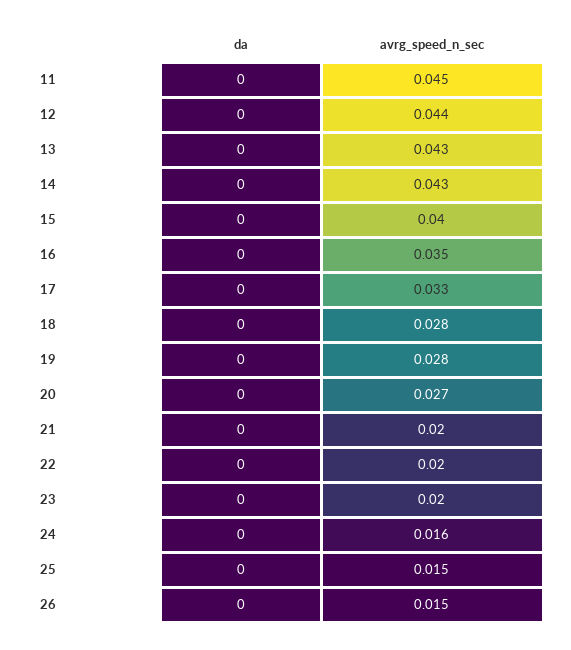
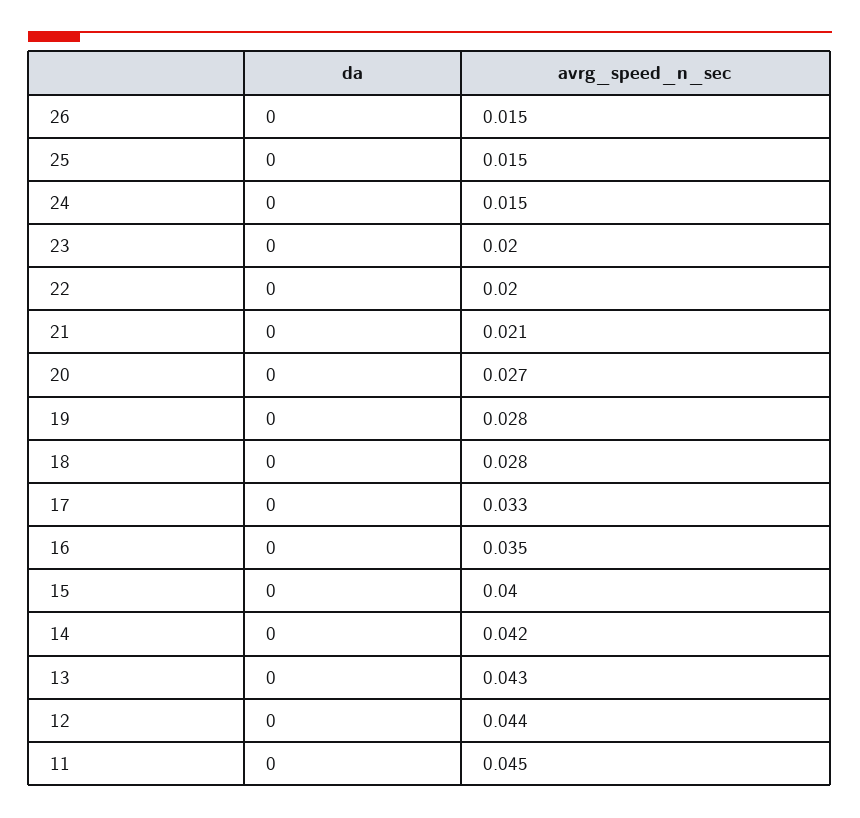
  {
    "da": {
      "11": 0,
      "12": 0,
      "13": 0,
      "14": 0,
      "15": 0,
      "16": 0,
      "17": 0,
      "18": 0,
      "19": 0,
      "20": 0,
      "21": 0,
      "22": 0,
      "23": 0,
      "24": 0,
      "25": 0,
      "26": 0
    },
    "avrg_speed_n_sec": {
      "11": 0.045,
      "12": 0.044,
      "13": 0.043,
-     "14": 0.043,
+     "14": 0.042,
      "15": 0.04,
      "16": 0.035,
      "17": 0.033,
      "18": 0.028,
      "19": 0.028,
      "20": 0.027,
-     "21": 0.02,
+     "21": 0.021,
      "22": 0.02,
      "23": 0.02,
-     "24": 0.016,
+     "24": 0.015,
      "25": 0.015,
      "26": 0.015
    }
  }

